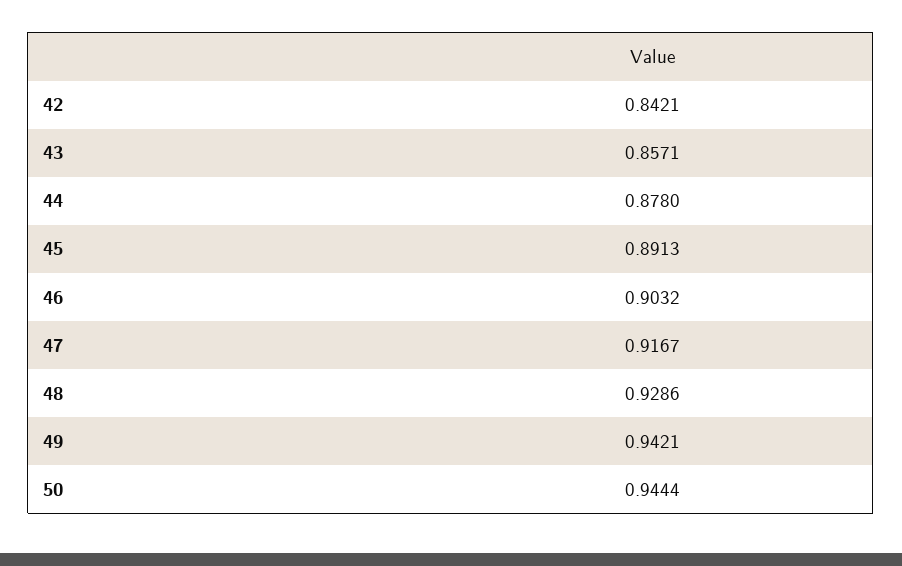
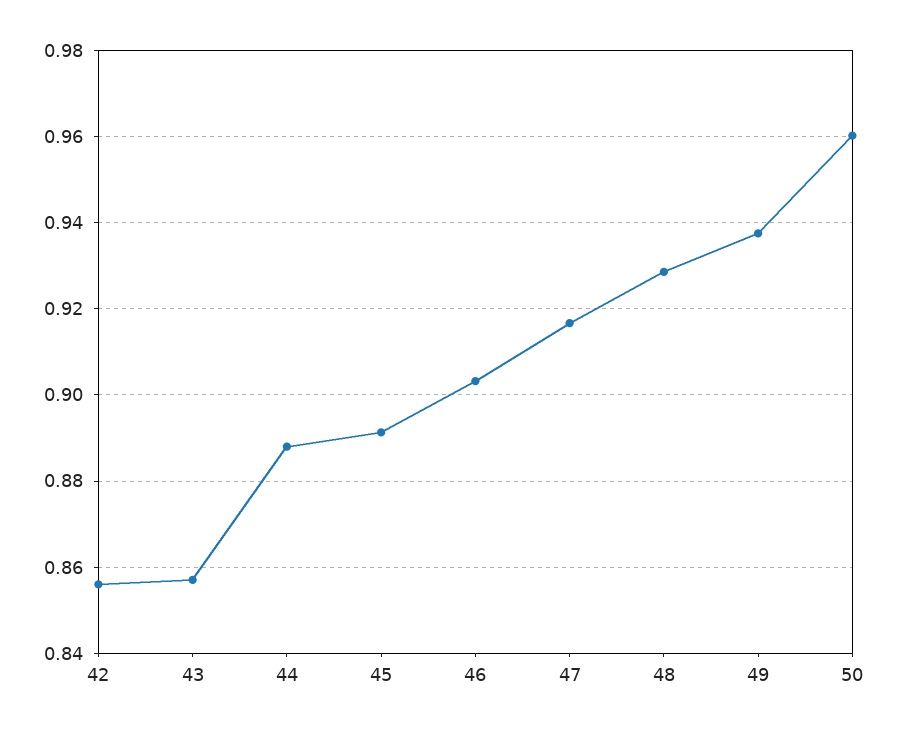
  {
-   "42": 0.8421,
+   "42": 0.856,
    "43": 0.8571,
-   "44": 0.878,
+   "44": 0.888,
    "45": 0.8913,
    "46": 0.9032,
    "47": 0.9167,
    "48": 0.9286,
-   "49": 0.9421,
+   "49": 0.938,
-   "50": 0.9444
+   "50": 0.96
  }

